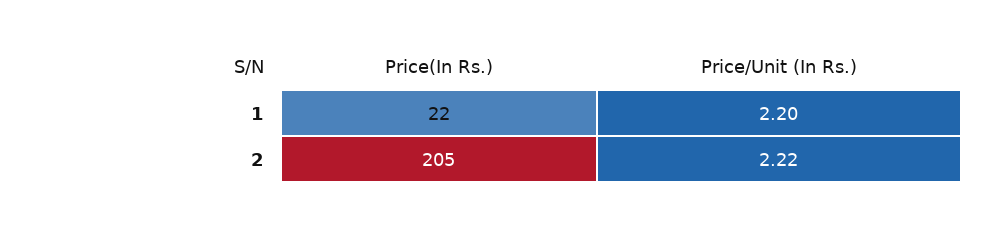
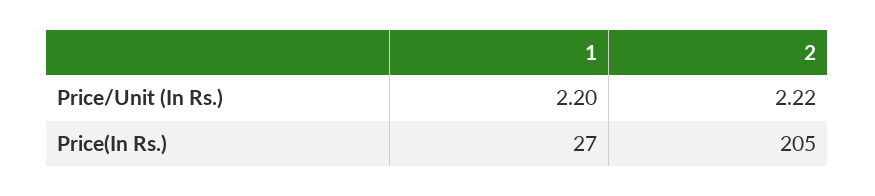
  {
    "Price(In Rs.)": {
-     "1": 22,
+     "1": 27,
      "2": 205
    },
    "Price/Unit (In Rs.)": {
      "1": 2.2,
      "2": 2.22
    }
  }

